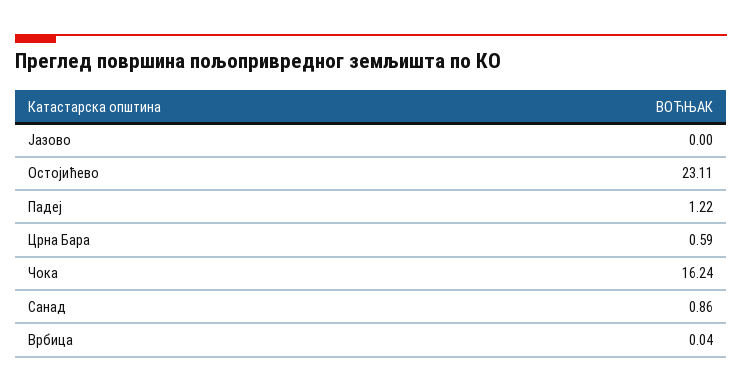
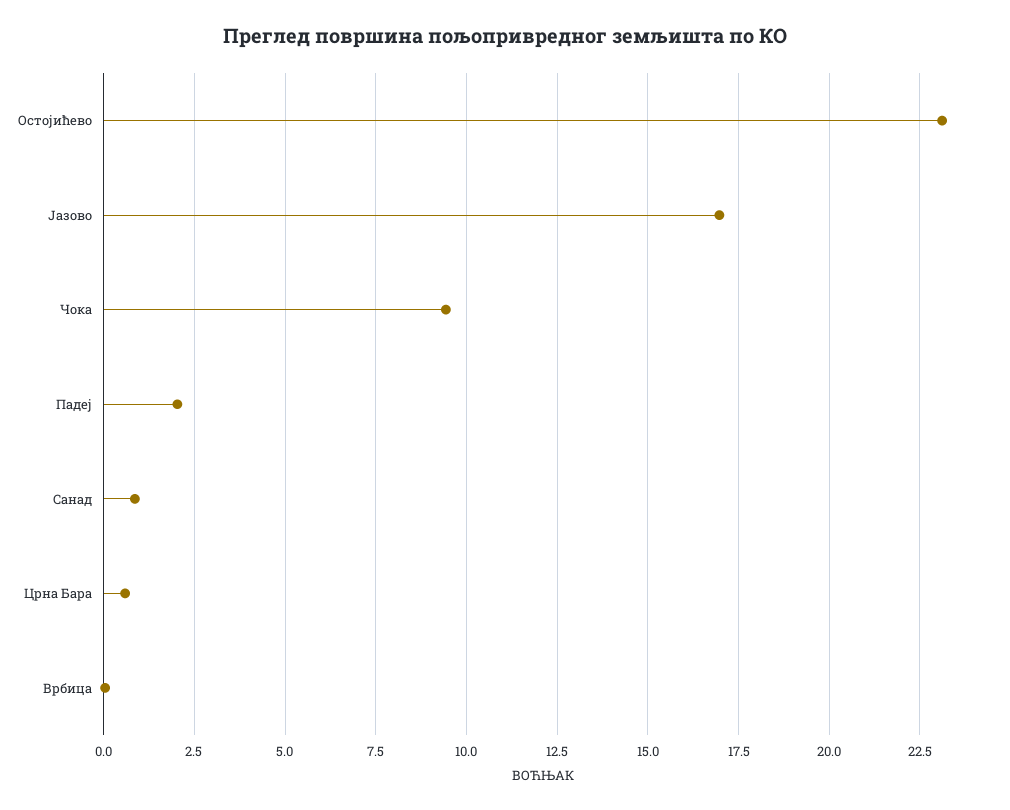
  {
-   "Јазово": 0,
+   "Јазово": 17,
    "Остојићево": 23.11,
-   "Падеј": 1.22,
+   "Падеј": 2,
    "Црна Бара": 0.59,
-   "Чока": 16.24,
+   "Чока": 9.5,
    "Санад": 0.86,
    "Врбица": 0.04
  }

